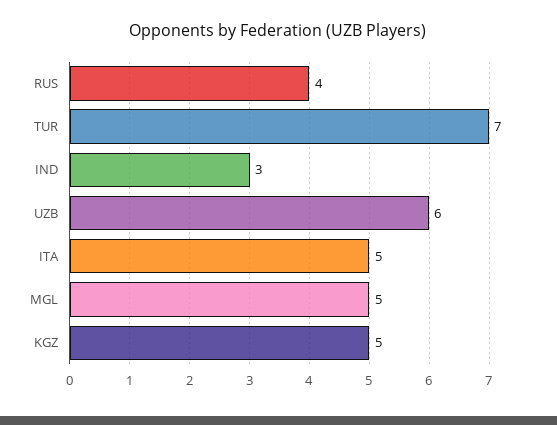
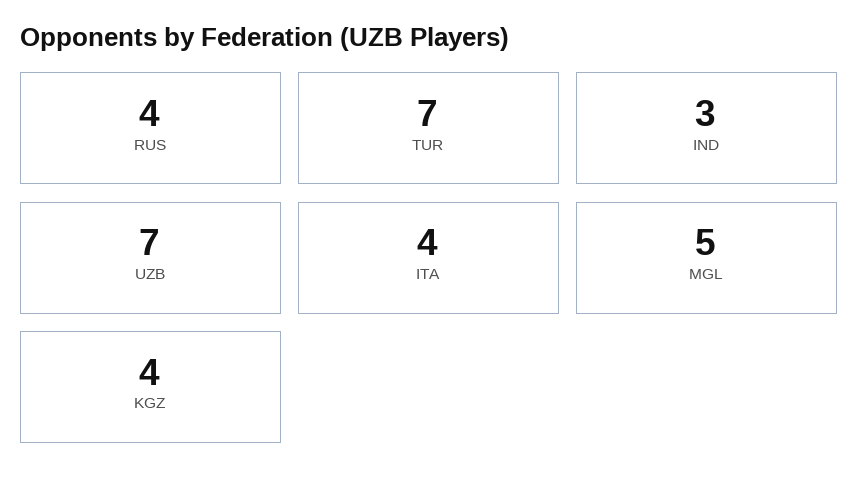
  {
    "RUS": 4,
    "TUR": 7,
    "IND": 3,
-   "UZB": 6,
+   "UZB": 7,
-   "ITA": 5,
+   "ITA": 4,
    "MGL": 5,
-   "KGZ": 5
+   "KGZ": 4
  }

